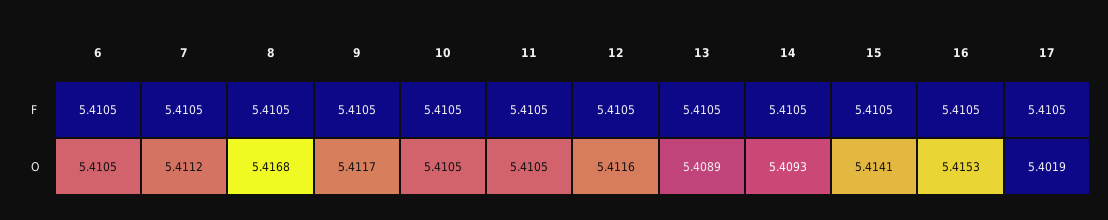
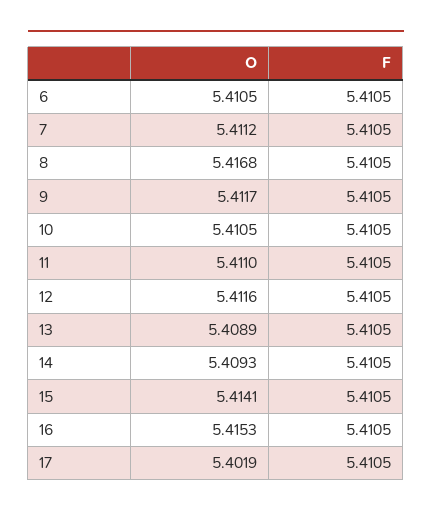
  {
    "6": {
      "F": 5.4105,
      "O": 5.4105
    },
    "7": {
      "F": 5.4105,
      "O": 5.4112
    },
    "8": {
      "F": 5.4105,
      "O": 5.4168
    },
    "9": {
      "F": 5.4105,
      "O": 5.4117
    },
    "10": {
      "F": 5.4105,
      "O": 5.4105
    },
    "11": {
      "F": 5.4105,
-     "O": 5.4105
+     "O": 5.411
    },
    "12": {
      "F": 5.4105,
      "O": 5.4116
    },
    "13": {
      "F": 5.4105,
      "O": 5.4089
    },
    "14": {
      "F": 5.4105,
      "O": 5.4093
    },
    "15": {
      "F": 5.4105,
      "O": 5.4141
    },
    "16": {
      "F": 5.4105,
      "O": 5.4153
    },
    "17": {
      "F": 5.4105,
      "O": 5.4019
    }
  }

